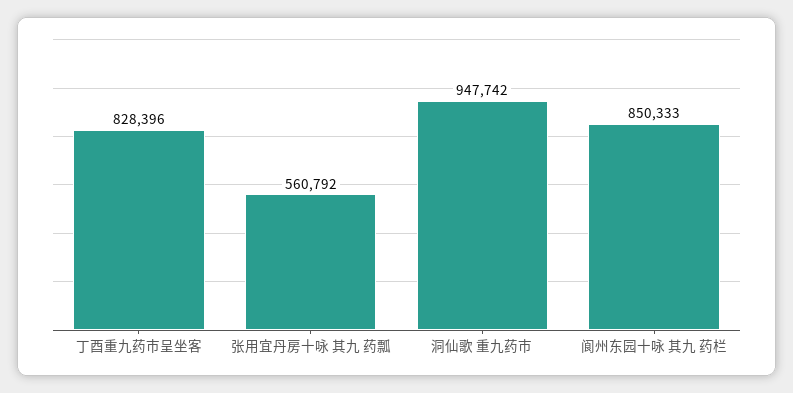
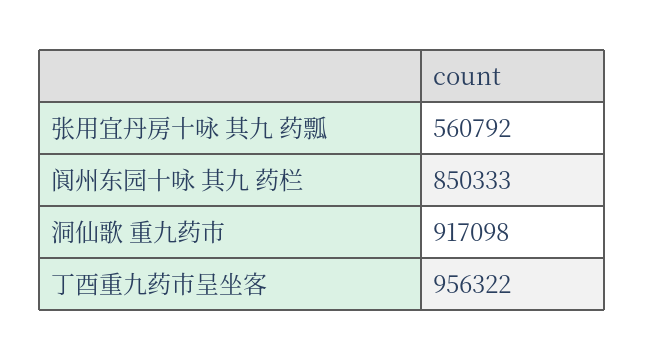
  {
-   "丁酉重九药市呈坐客": 828396,
+   "丁酉重九药市呈坐客": 956322,
    "张用宜丹房十咏 其九 药瓢": 560792,
-   "洞仙歌 重九药市": 947742,
+   "洞仙歌 重九药市": 917098,
    "阆州东园十咏 其九 药栏": 850333
  }

